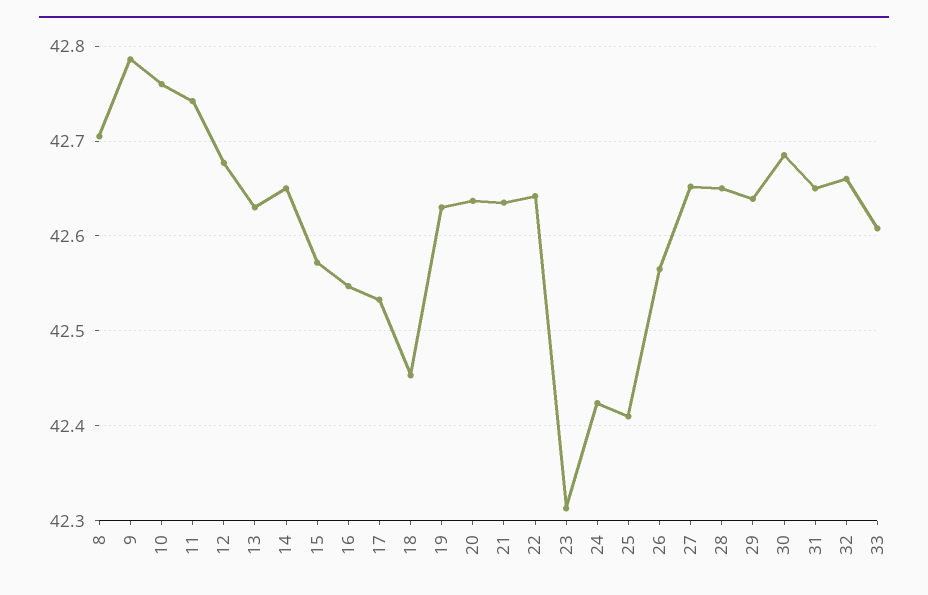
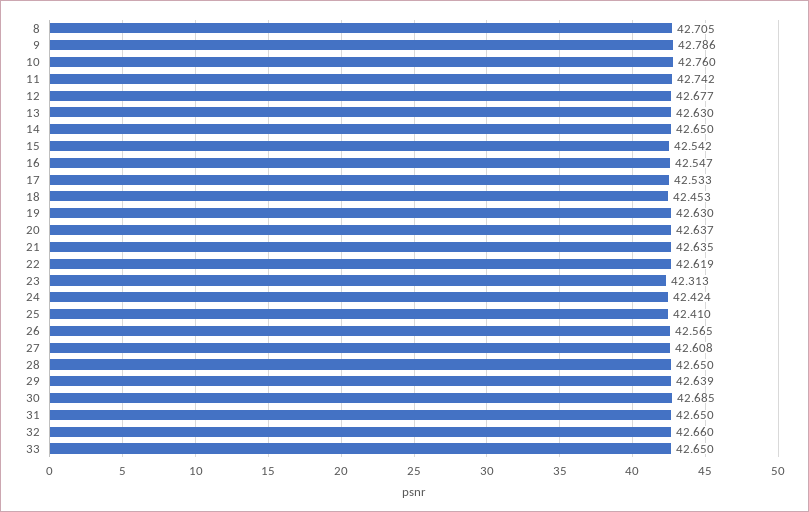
  {
    "8": 42.705,
    "9": 42.786,
    "10": 42.76,
    "11": 42.742,
    "12": 42.677,
    "13": 42.63,
    "14": 42.65,
-   "15": 42.57,
+   "15": 42.542,
    "16": 42.547,
    "17": 42.533,
    "18": 42.453,
    "19": 42.63,
    "20": 42.637,
    "21": 42.635,
-   "22": 42.64,
+   "22": 42.619,
    "23": 42.313,
    "24": 42.424,
    "25": 42.41,
    "26": 42.565,
-   "27": 42.65,
+   "27": 42.608,
    "28": 42.65,
    "29": 42.639,
    "30": 42.685,
    "31": 42.65,
    "32": 42.66,
-   "33": 42.61
+   "33": 42.65
  }

